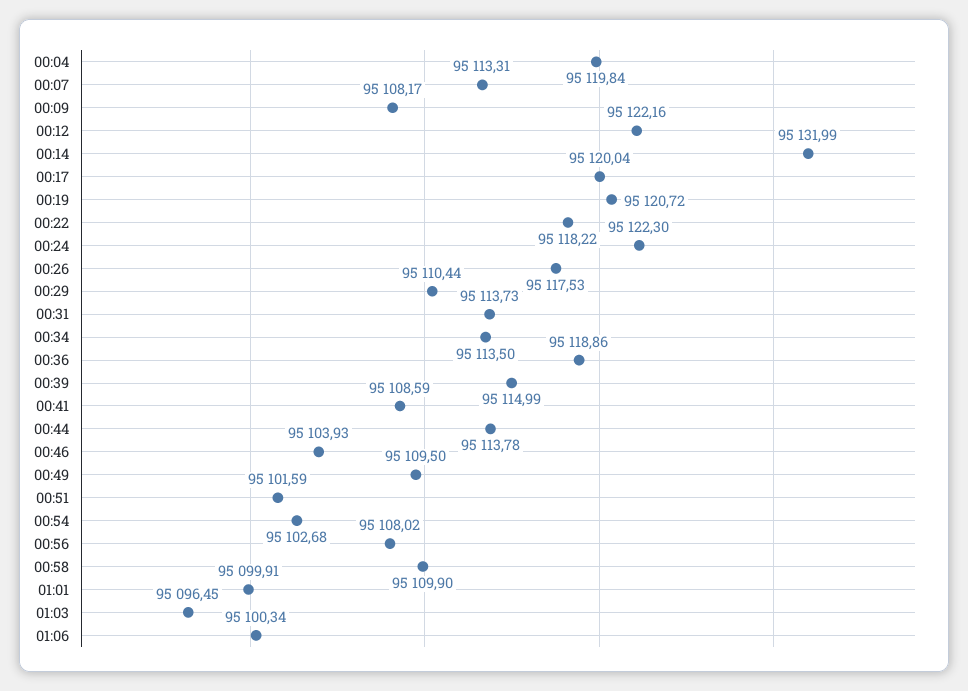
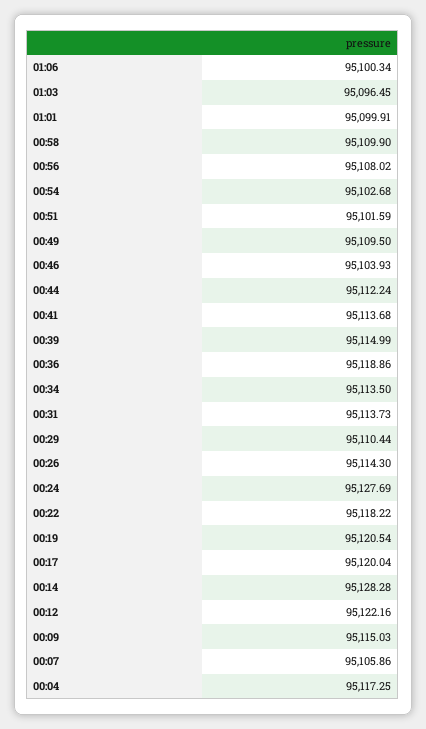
  {
-   "00:04": 95119.84,
+   "00:04": 95117.25,
-   "00:07": 95113.31,
+   "00:07": 95105.86,
-   "00:09": 95108.17,
+   "00:09": 95115.03,
    "00:12": 95122.16,
-   "00:14": 95131.99,
+   "00:14": 95128.28,
    "00:17": 95120.04,
-   "00:19": 95120.72,
+   "00:19": 95120.54,
    "00:22": 95118.22,
-   "00:24": 95122.3,
+   "00:24": 95127.69,
-   "00:26": 95117.53,
+   "00:26": 95114.3,
    "00:29": 95110.44,
    "00:31": 95113.73,
    "00:34": 95113.5,
    "00:36": 95118.86,
    "00:39": 95114.99,
-   "00:41": 95108.59,
+   "00:41": 95113.68,
-   "00:44": 95113.78,
+   "00:44": 95112.24,
    "00:46": 95103.93,
    "00:49": 95109.5,
    "00:51": 95101.59,
    "00:54": 95102.68,
    "00:56": 95108.02,
    "00:58": 95109.9,
    "01:01": 95099.91,
    "01:03": 95096.45,
    "01:06": 95100.34
  }

